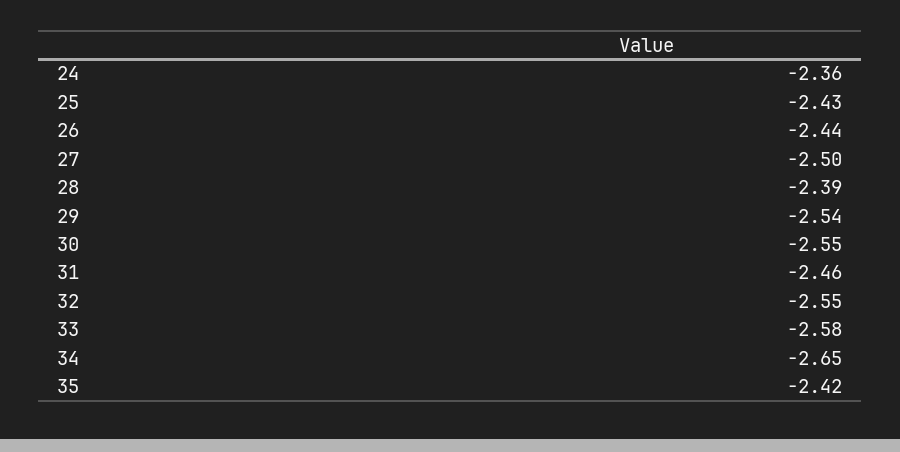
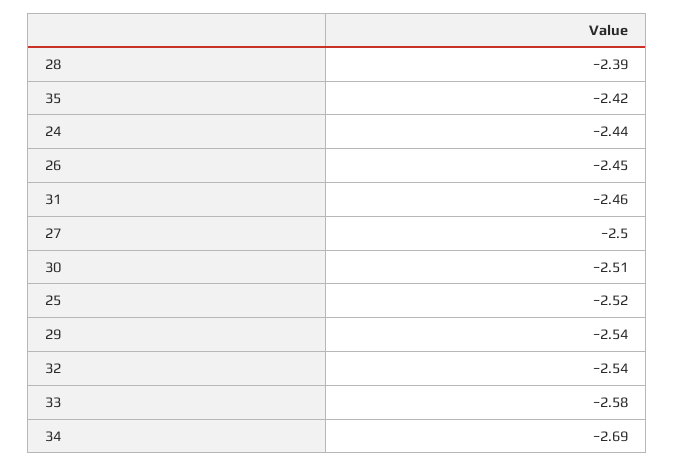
  {
-   "24": -2.36,
+   "24": -2.44,
-   "25": -2.43,
+   "25": -2.52,
-   "26": -2.44,
+   "26": -2.45,
    "27": -2.5,
    "28": -2.39,
    "29": -2.54,
-   "30": -2.55,
+   "30": -2.51,
    "31": -2.46,
-   "32": -2.55,
+   "32": -2.54,
    "33": -2.58,
-   "34": -2.65,
+   "34": -2.69,
    "35": -2.42
  }

